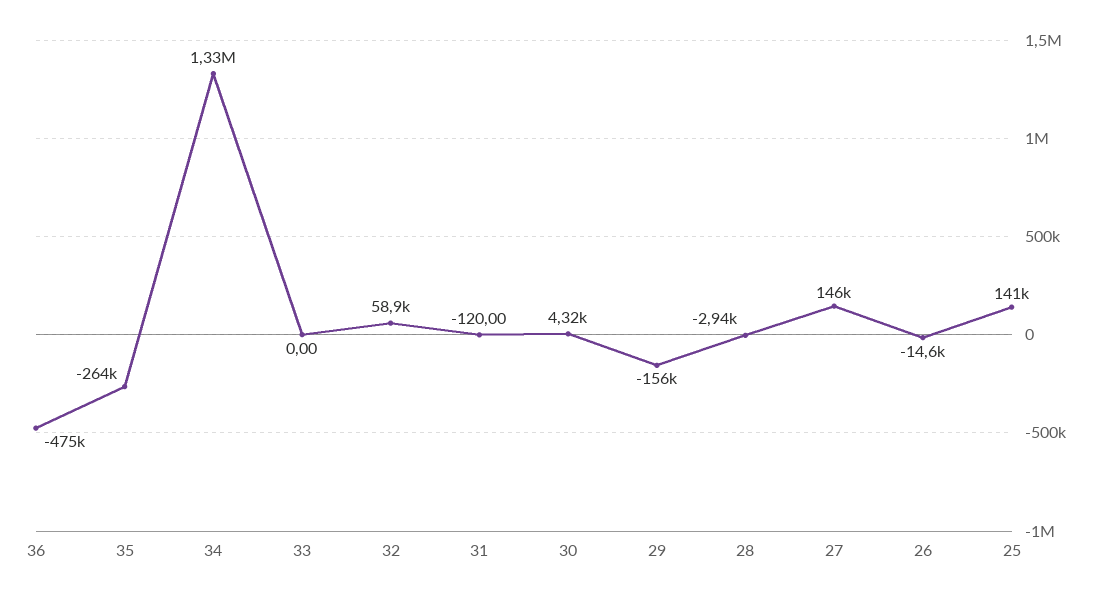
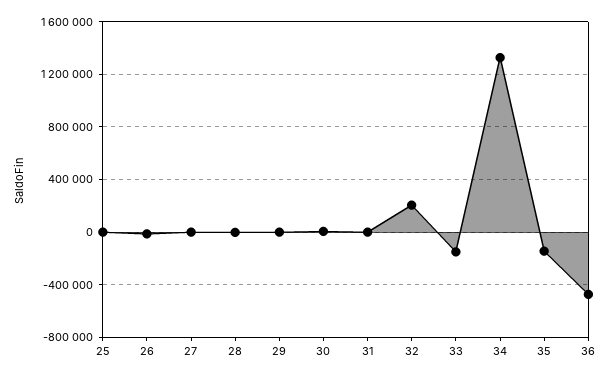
  {
    "36": -475000,
-   "35": -264000,
+   "35": -150000,
    "34": 1330000,
-   "33": 0,
+   "33": -150000,
-   "32": 58900,
+   "32": 200000,
    "31": -120,
    "30": 4320,
-   "29": -156000,
+   "29": 0,
    "28": -2940,
-   "27": 146000,
+   "27": 0,
    "26": -14600,
-   "25": 141000
+   "25": 0
  }

